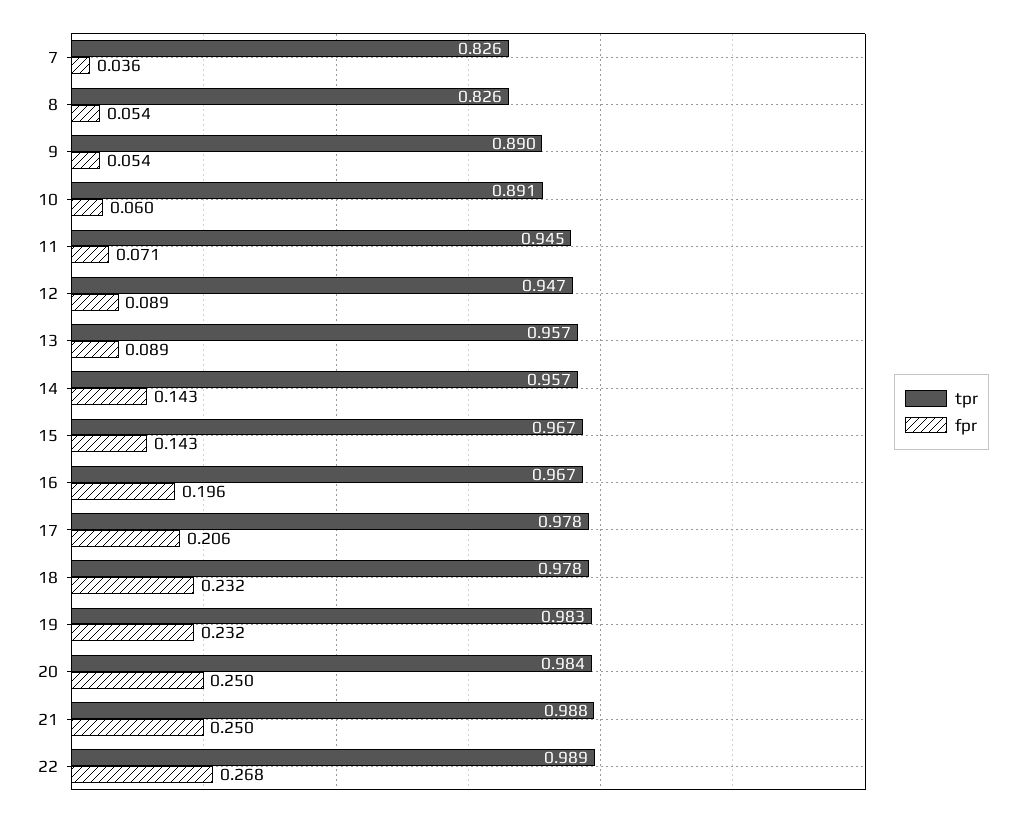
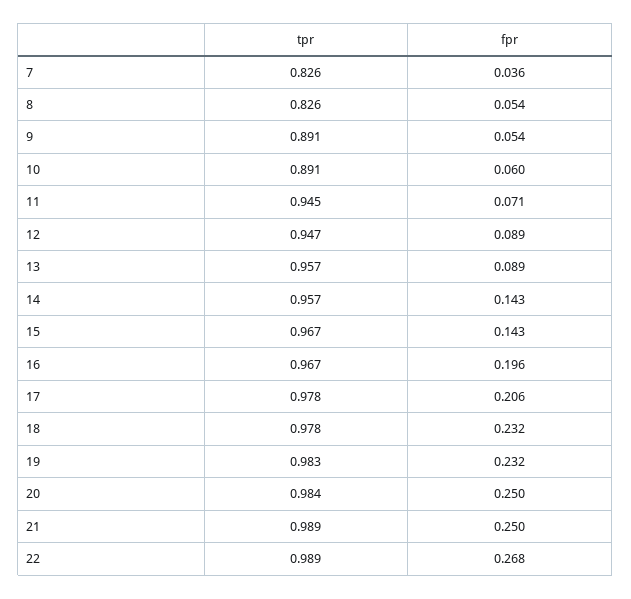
  {
    "tpr": {
      "7": 0.826,
      "8": 0.826,
-     "9": 0.89,
+     "9": 0.891,
      "10": 0.891,
      "11": 0.945,
      "12": 0.947,
      "13": 0.957,
      "14": 0.957,
      "15": 0.967,
      "16": 0.967,
      "17": 0.978,
      "18": 0.978,
      "19": 0.983,
      "20": 0.984,
-     "21": 0.988,
+     "21": 0.989,
      "22": 0.989
    },
    "fpr": {
      "7": 0.036,
      "8": 0.054,
      "9": 0.054,
      "10": 0.06,
      "11": 0.071,
      "12": 0.089,
      "13": 0.089,
      "14": 0.143,
      "15": 0.143,
      "16": 0.196,
      "17": 0.206,
      "18": 0.232,
      "19": 0.232,
      "20": 0.25,
      "21": 0.25,
      "22": 0.268
    }
  }

